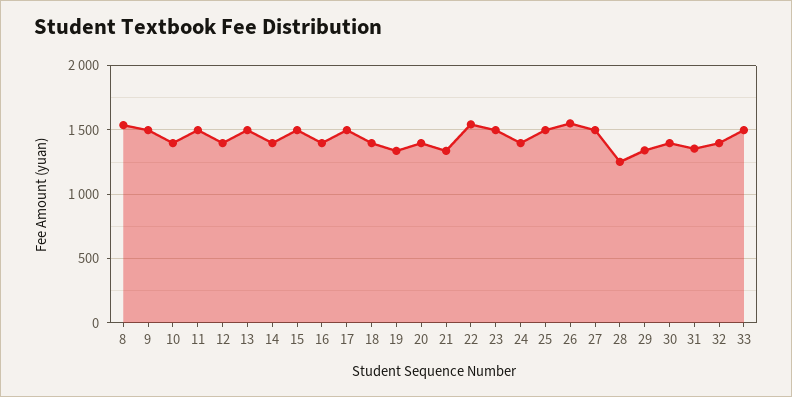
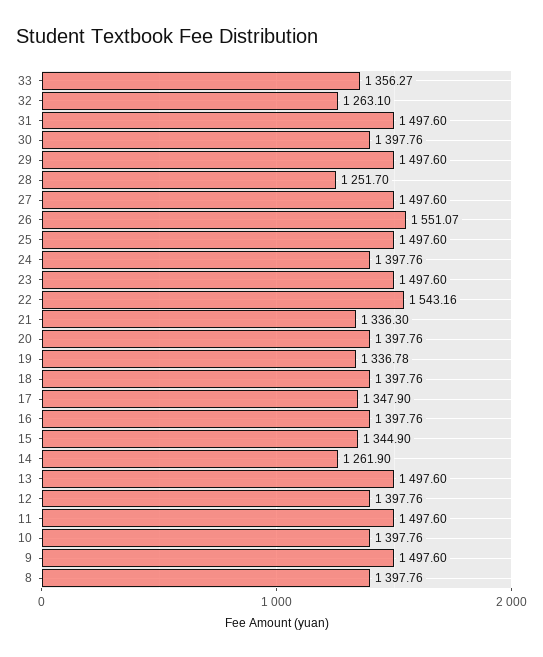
  {
-   "8": 1550,
+   "8": 1397.76,
    "9": 1497.6,
    "10": 1397.76,
    "11": 1497.6,
    "12": 1397.76,
    "13": 1497.6,
-   "14": 1400,
+   "14": 1261.9,
-   "15": 1500,
+   "15": 1344.9,
    "16": 1397.76,
-   "17": 1500,
+   "17": 1347.9,
    "18": 1397.76,
    "19": 1336.78,
    "20": 1397.76,
    "21": 1336.3,
    "22": 1543.16,
    "23": 1497.6,
    "24": 1397.76,
    "25": 1497.6,
    "26": 1551.07,
    "27": 1497.6,
    "28": 1251.7,
-   "29": 1350,
+   "29": 1497.6,
    "30": 1397.76,
-   "31": 1350,
+   "31": 1497.6,
-   "32": 1400,
+   "32": 1263.1,
-   "33": 1500
+   "33": 1356.27
  }

